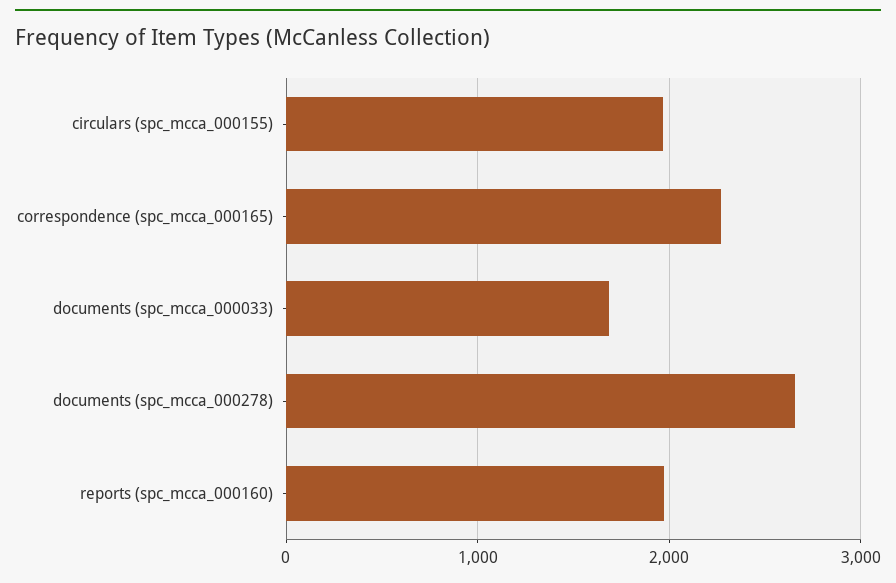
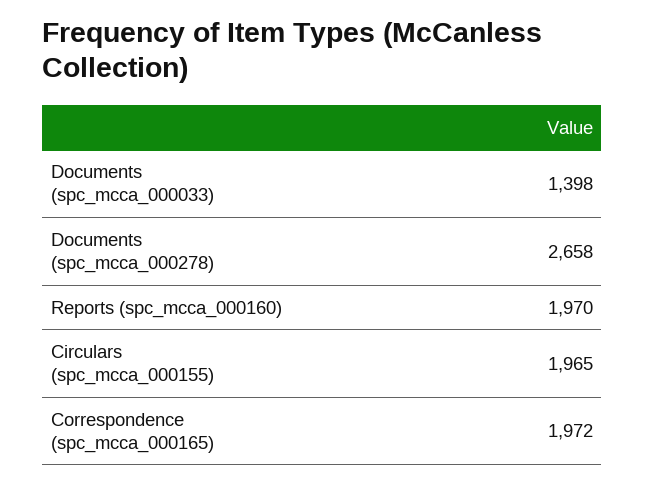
  {
    "circulars (spc_mcca_000155)": 1965,
-   "correspondence (spc_mcca_000165)": 2300,
+   "correspondence (spc_mcca_000165)": 1972,
-   "documents (spc_mcca_000033)": 1700,
+   "documents (spc_mcca_000033)": 1398,
    "documents (spc_mcca_000278)": 2658,
    "reports (spc_mcca_000160)": 1970
  }

